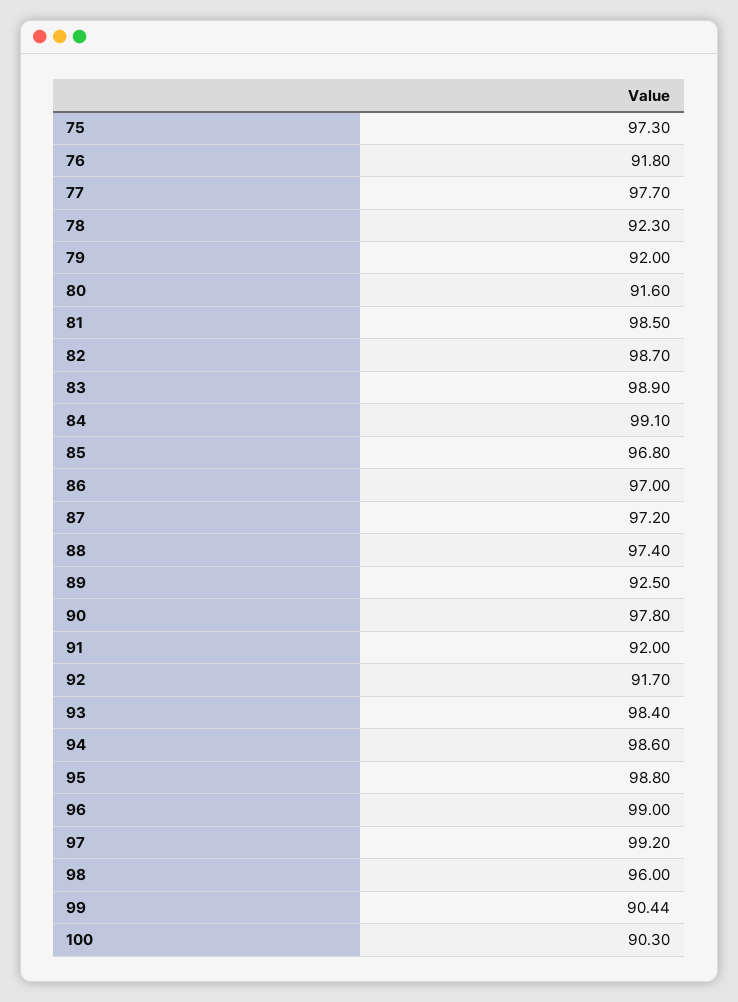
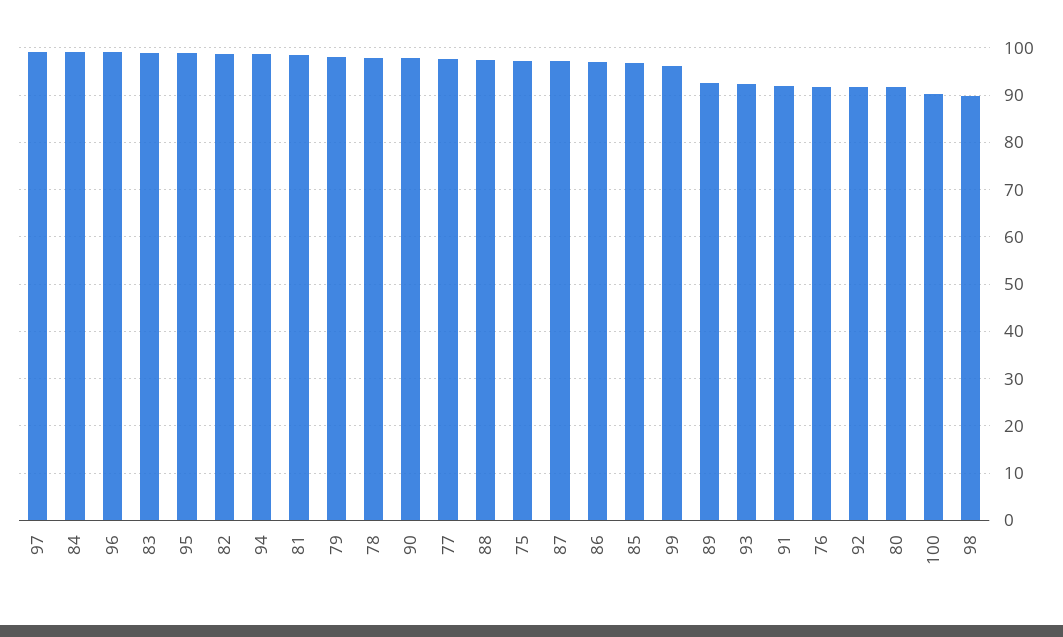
  {
    "75": 97.3,
    "76": 91.8,
    "77": 97.7,
-   "78": 92.3,
+   "78": 98,
-   "79": 92,
+   "79": 98,
    "80": 91.6,
    "81": 98.5,
    "82": 98.7,
    "83": 98.9,
    "84": 99.1,
    "85": 96.8,
    "86": 97,
    "87": 97.2,
    "88": 97.4,
    "89": 92.5,
    "90": 97.8,
    "91": 92,
    "92": 91.7,
-   "93": 98.4,
+   "93": 92,
    "94": 98.6,
    "95": 98.8,
    "96": 99,
    "97": 99.2,
-   "98": 96,
+   "98": 90,
-   "99": 90.44,
+   "99": 96,
    "100": 90.3
  }

